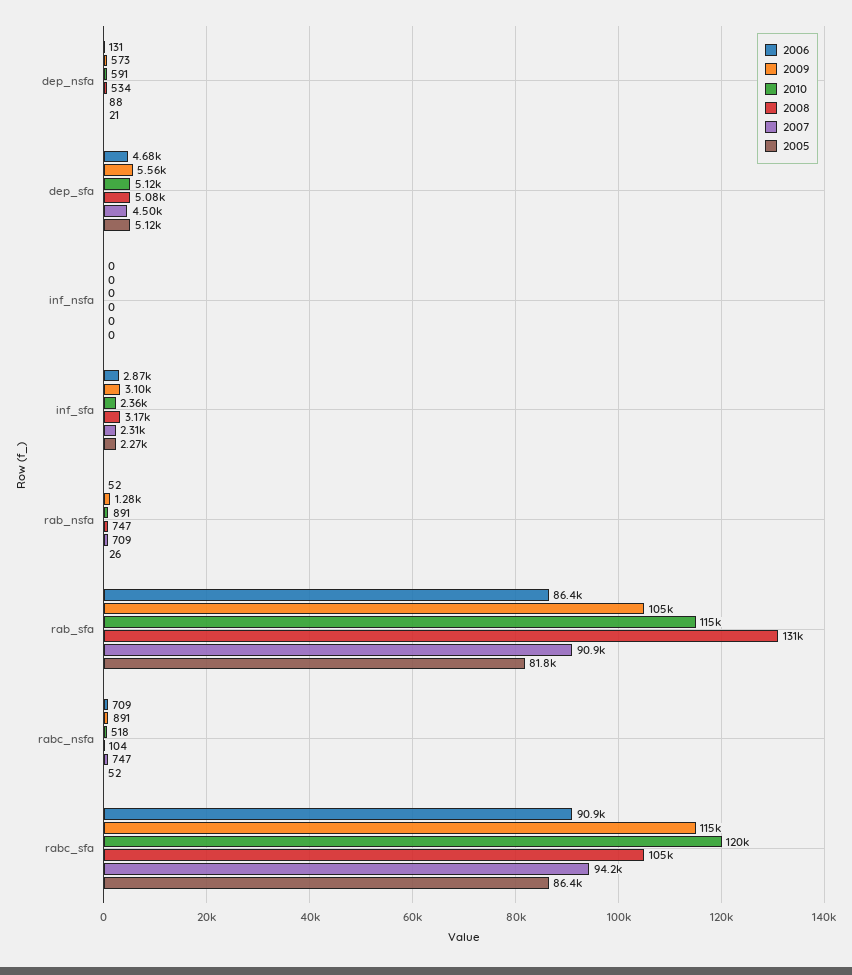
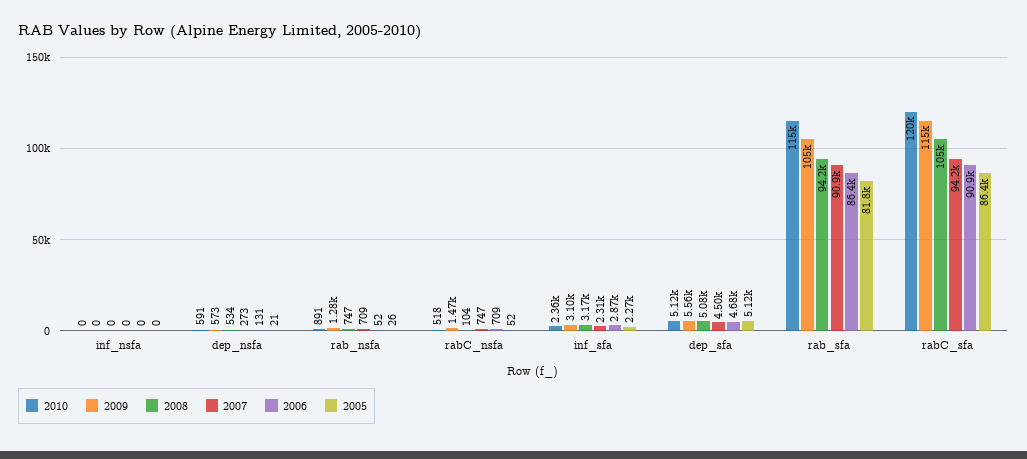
  {
    "2006": {
      "dep_nsfa": 131,
      "dep_sfa": 4680,
      "inf_nsfa": 0,
      "inf_sfa": 2870,
      "rab_nsfa": 52,
      "rab_sfa": 86400,
      "rabc_nsfa": 709,
      "rabc_sfa": 90900
    },
    "2009": {
      "dep_nsfa": 573,
      "dep_sfa": 5560,
      "inf_nsfa": 0,
      "inf_sfa": 3100,
      "rab_nsfa": 1280,
      "rab_sfa": 105000,
-     "rabc_nsfa": 891,
+     "rabc_nsfa": 1470,
      "rabc_sfa": 115000
    },
    "2010": {
      "dep_nsfa": 591,
      "dep_sfa": 5120,
      "inf_nsfa": 0,
      "inf_sfa": 2360,
      "rab_nsfa": 891,
      "rab_sfa": 115000,
      "rabc_nsfa": 518,
      "rabc_sfa": 120000
    },
    "2008": {
      "dep_nsfa": 534,
      "dep_sfa": 5080,
      "inf_nsfa": 0,
      "inf_sfa": 3170,
      "rab_nsfa": 747,
-     "rab_sfa": 131000,
+     "rab_sfa": 94200,
      "rabc_nsfa": 104,
      "rabc_sfa": 105000
    },
    "2007": {
-     "dep_nsfa": 88,
+     "dep_nsfa": 273,
      "dep_sfa": 4500,
      "inf_nsfa": 0,
      "inf_sfa": 2310,
      "rab_nsfa": 709,
      "rab_sfa": 90900,
      "rabc_nsfa": 747,
      "rabc_sfa": 94200
    },
    "2005": {
      "dep_nsfa": 21,
      "dep_sfa": 5120,
      "inf_nsfa": 0,
      "inf_sfa": 2270,
      "rab_nsfa": 26,
      "rab_sfa": 81800,
      "rabc_nsfa": 52,
      "rabc_sfa": 86400
    }
  }

